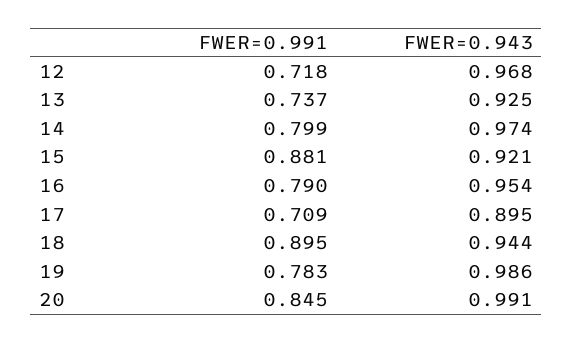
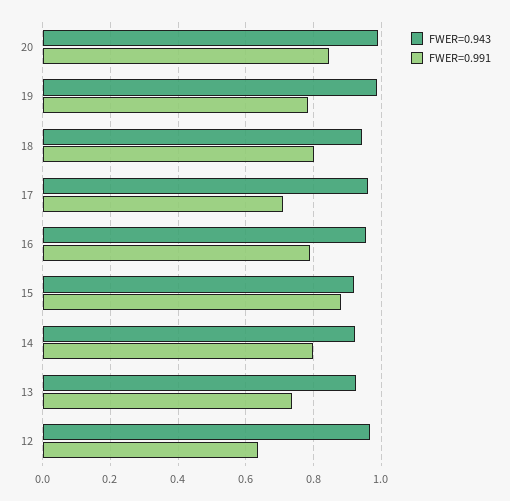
  {
    "FWER=0.991": {
-     "12": 0.718,
+     "12": 0.64,
      "13": 0.737,
      "14": 0.799,
      "15": 0.881,
      "16": 0.79,
      "17": 0.709,
-     "18": 0.895,
+     "18": 0.8,
      "19": 0.783,
      "20": 0.845
    },
    "FWER=0.943": {
      "12": 0.968,
      "13": 0.925,
-     "14": 0.974,
+     "14": 0.92,
      "15": 0.921,
      "16": 0.954,
-     "17": 0.895,
+     "17": 0.96,
      "18": 0.944,
      "19": 0.986,
      "20": 0.991
    }
  }

